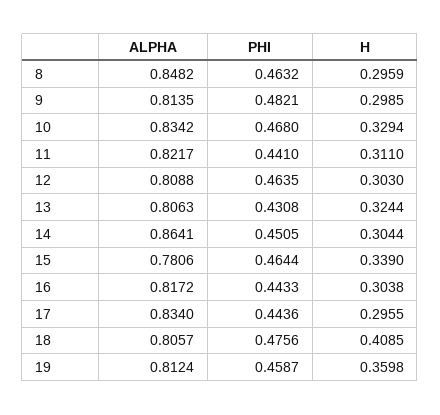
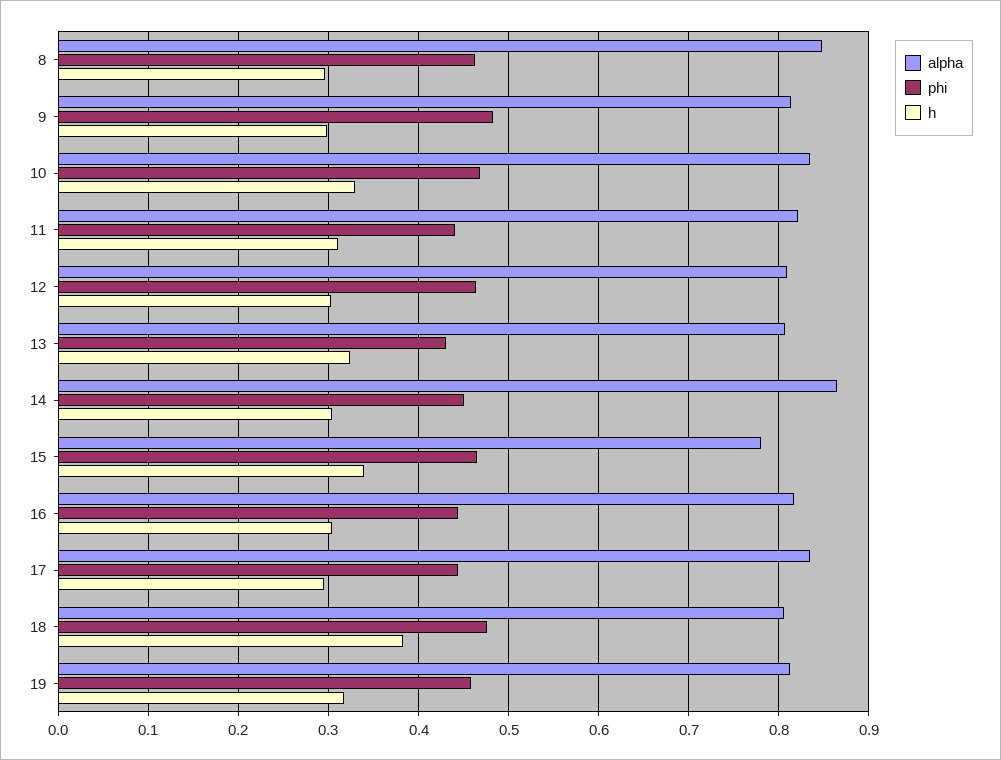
  {
    "ALPHA": {
      "8": 0.8482,
      "9": 0.8135,
      "10": 0.8342,
      "11": 0.8217,
      "12": 0.8088,
      "13": 0.8063,
      "14": 0.8641,
      "15": 0.7806,
      "16": 0.8172,
      "17": 0.834,
      "18": 0.8057,
      "19": 0.8124
    },
    "PHI": {
      "8": 0.4632,
      "9": 0.4821,
      "10": 0.468,
      "11": 0.441,
      "12": 0.4635,
      "13": 0.4308,
      "14": 0.4505,
      "15": 0.4644,
      "16": 0.4433,
      "17": 0.4436,
      "18": 0.4756,
      "19": 0.4587
    },
    "H": {
      "8": 0.2959,
      "9": 0.2985,
      "10": 0.3294,
      "11": 0.311,
      "12": 0.303,
      "13": 0.3244,
      "14": 0.3044,
      "15": 0.339,
      "16": 0.3038,
      "17": 0.2955,
-     "18": 0.4085,
+     "18": 0.38,
-     "19": 0.3598
+     "19": 0.32
    }
  }

